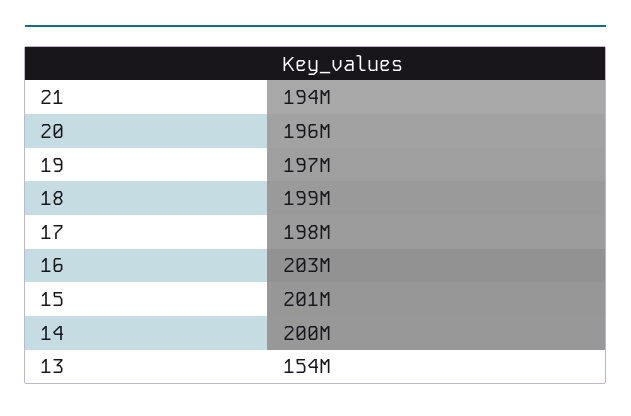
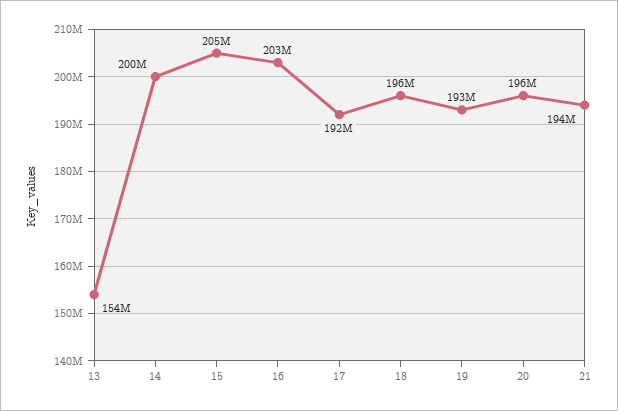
  {
    "21": 194000000,
    "20": 196000000,
-   "19": 197000000,
+   "19": 193000000,
-   "18": 199000000,
+   "18": 196000000,
-   "17": 198000000,
+   "17": 192000000,
    "16": 203000000,
-   "15": 201000000,
+   "15": 205000000,
    "14": 200000000,
    "13": 154000000
  }

